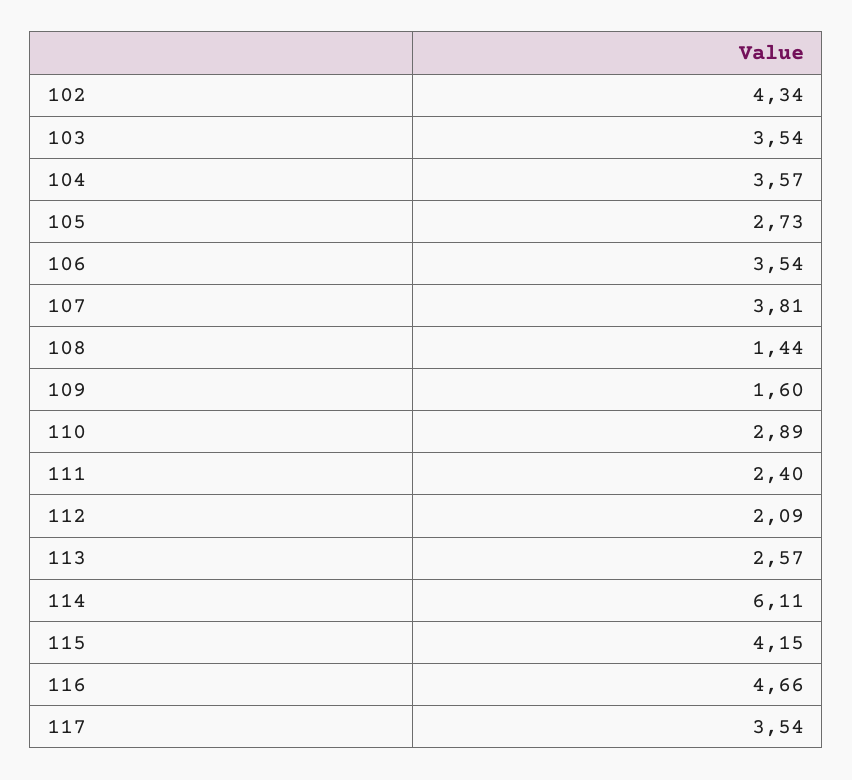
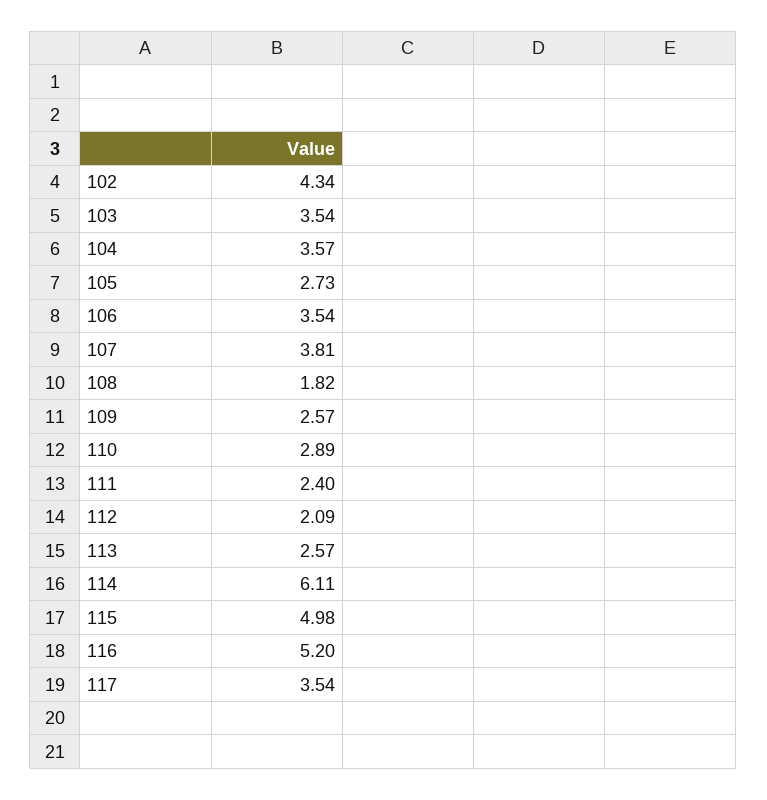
  {
    "102": 4.34,
    "103": 3.54,
    "104": 3.57,
    "105": 2.73,
    "106": 3.54,
    "107": 3.81,
-   "108": 1.44,
+   "108": 1.82,
-   "109": 1.6,
+   "109": 2.57,
    "110": 2.89,
    "111": 2.4,
    "112": 2.09,
    "113": 2.57,
    "114": 6.11,
-   "115": 4.15,
+   "115": 4.98,
-   "116": 4.66,
+   "116": 5.2,
    "117": 3.54
  }

